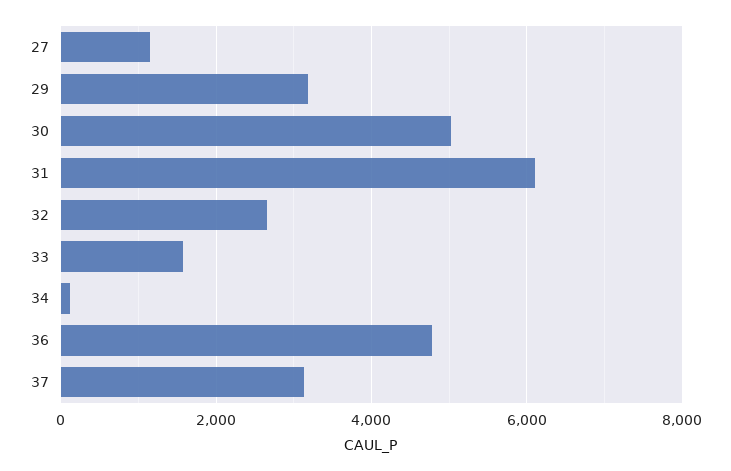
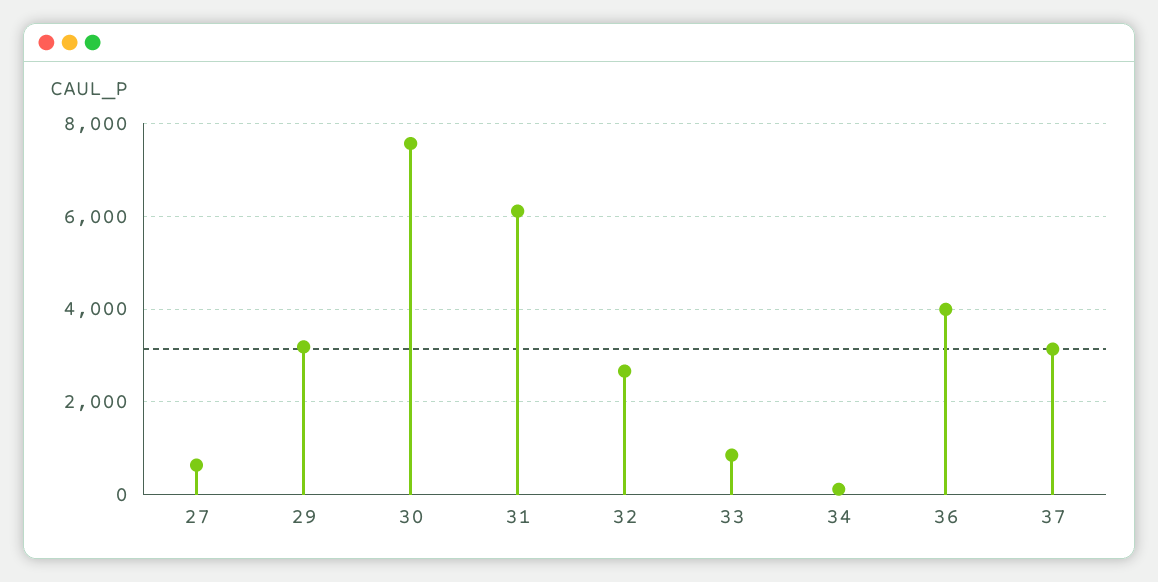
  {
-   "27": 1200,
+   "27": 600,
    "29": 3200,
-   "30": 5000,
+   "30": 7600,
    "31": 6200,
    "32": 2600,
-   "33": 1600,
+   "33": 800,
    "34": 200,
-   "36": 4800,
+   "36": 4000,
    "37": 3200
  }

